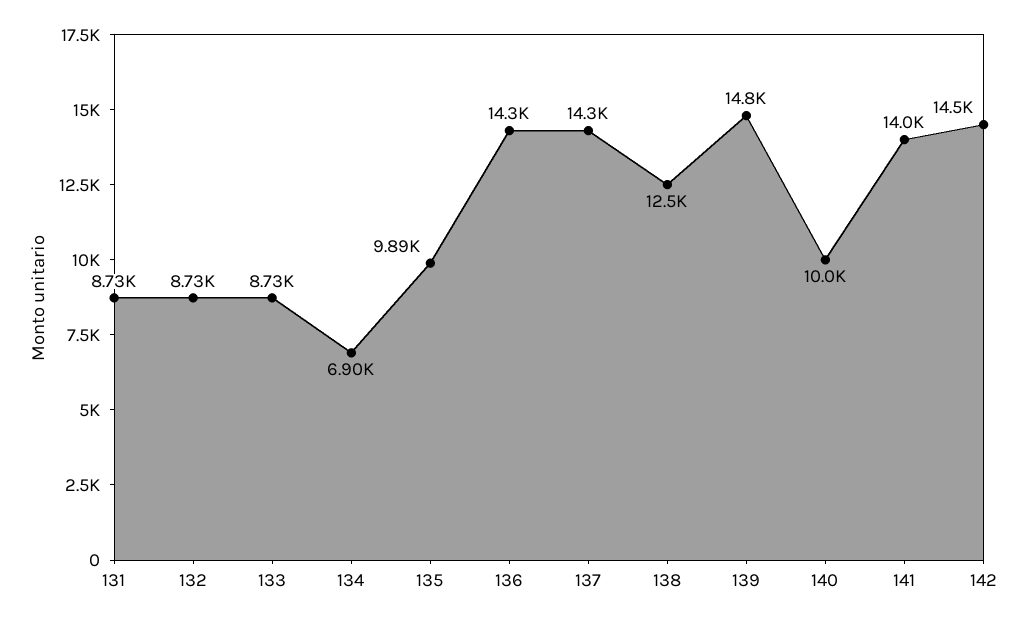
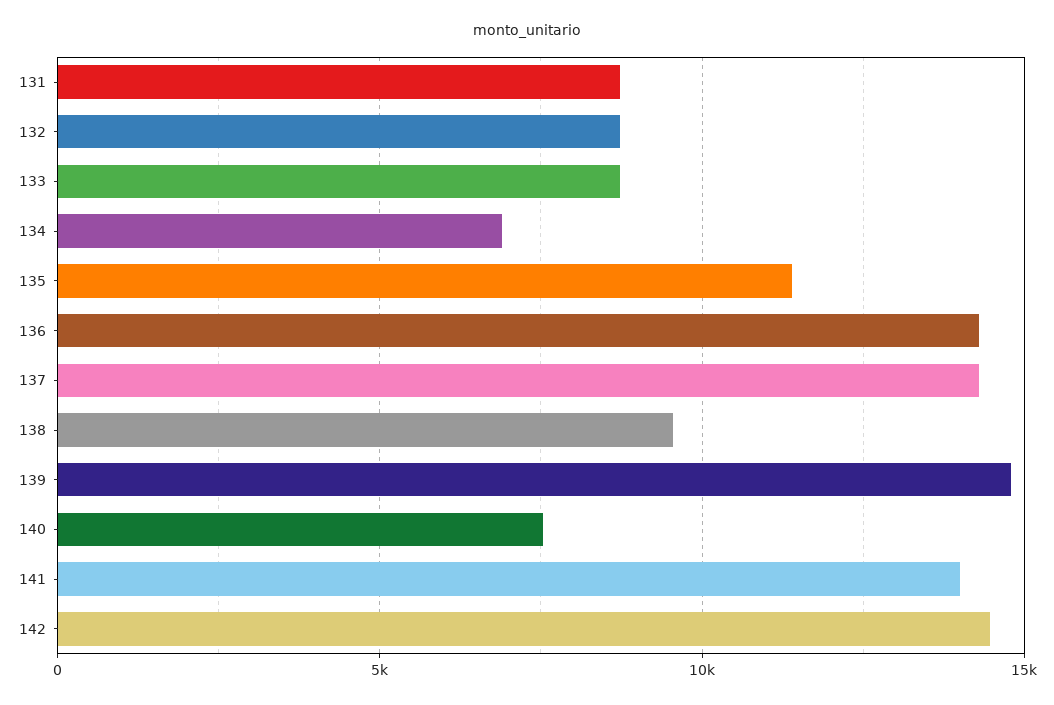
  {
    "131": 8730,
    "132": 8730,
    "133": 8730,
    "134": 6900,
-   "135": 9890,
+   "135": 11500,
    "136": 14300,
    "137": 14300,
-   "138": 12500,
+   "138": 9500,
    "139": 14800,
-   "140": 10000,
+   "140": 7500,
    "141": 14000,
    "142": 14500
  }

